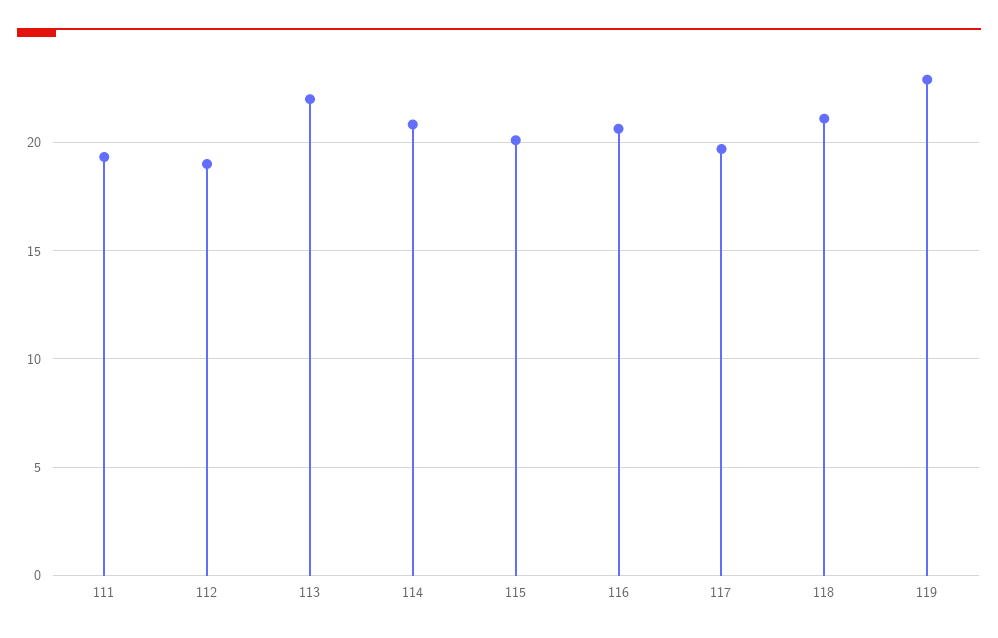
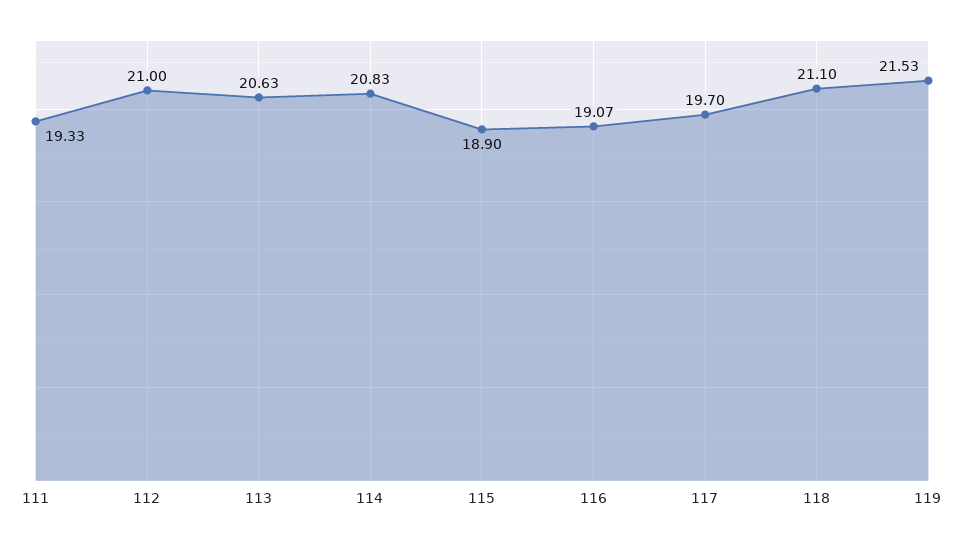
  {
    "111": 19.33,
-   "112": 19,
+   "112": 21,
-   "113": 22,
+   "113": 20.63,
    "114": 20.83,
-   "115": 20,
+   "115": 18.9,
-   "116": 20.5,
+   "116": 19.07,
    "117": 19.7,
    "118": 21.1,
-   "119": 23
+   "119": 21.53
  }

